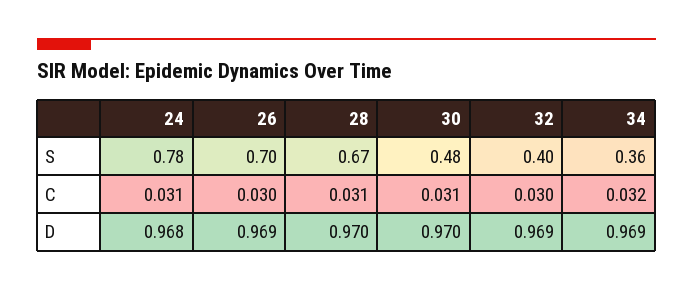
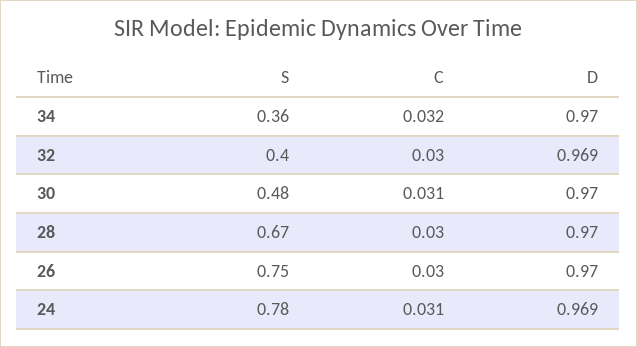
  {
    "24": {
      "S": 0.78,
      "C": 0.031,
-     "D": 0.968
+     "D": 0.969
    },
    "26": {
-     "S": 0.7,
+     "S": 0.75,
      "C": 0.03,
-     "D": 0.969
+     "D": 0.97
    },
    "28": {
      "S": 0.67,
-     "C": 0.031,
+     "C": 0.03,
      "D": 0.97
    },
    "30": {
      "S": 0.48,
      "C": 0.031,
      "D": 0.97
    },
    "32": {
      "S": 0.4,
      "C": 0.03,
      "D": 0.969
    },
    "34": {
      "S": 0.36,
      "C": 0.032,
-     "D": 0.969
+     "D": 0.97
    }
  }

